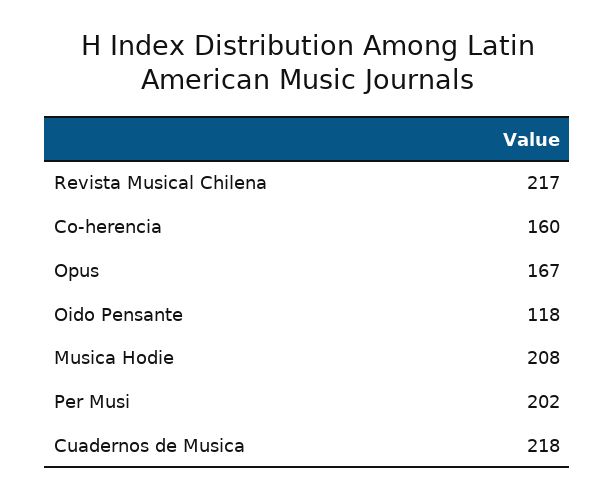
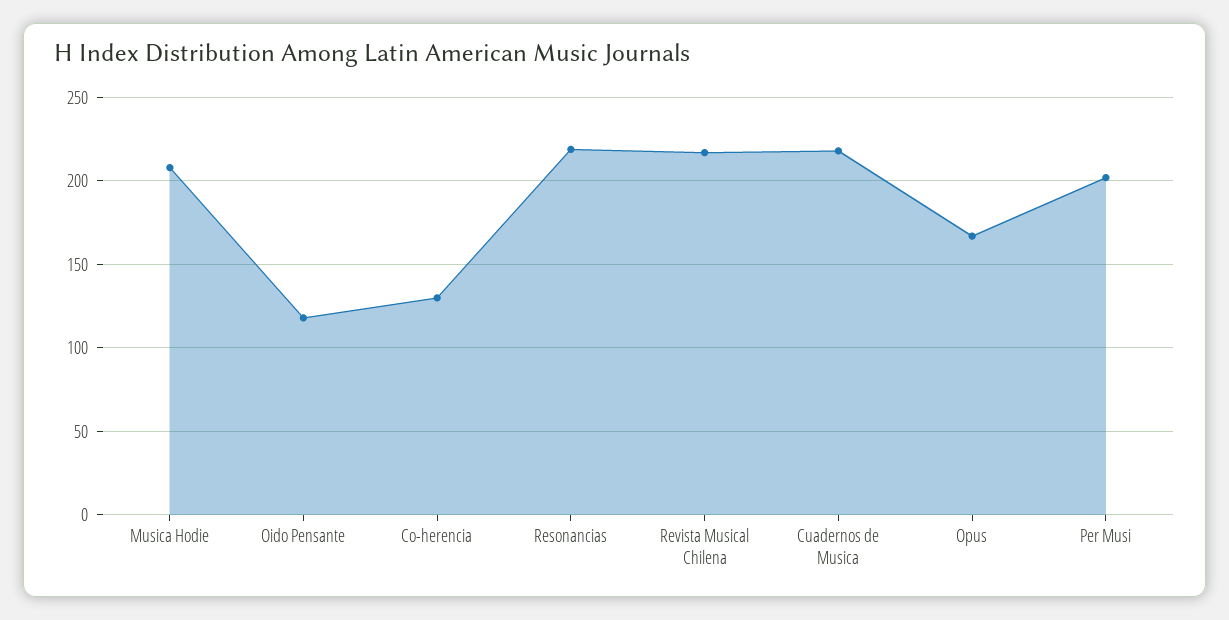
  {
    "Revista Musical Chilena": 217,
-   "Co-herencia": 160,
+   "Co-herencia": 130,
    "Opus": 167,
    "Oido Pensante": 118,
    "Musica Hodie": 208,
    "Per Musi": 202,
-   "Cuadernos de Musica": 218
+   "Cuadernos de Musica": 218,
+   "Resonancias": 220
  }

